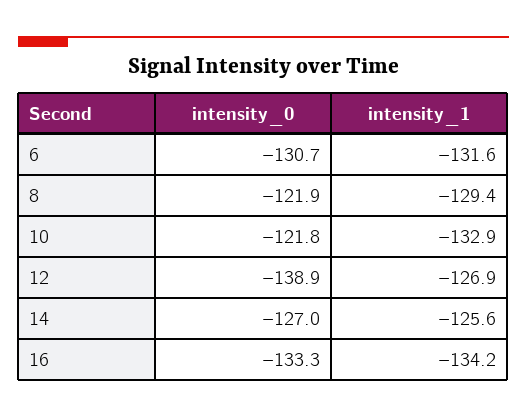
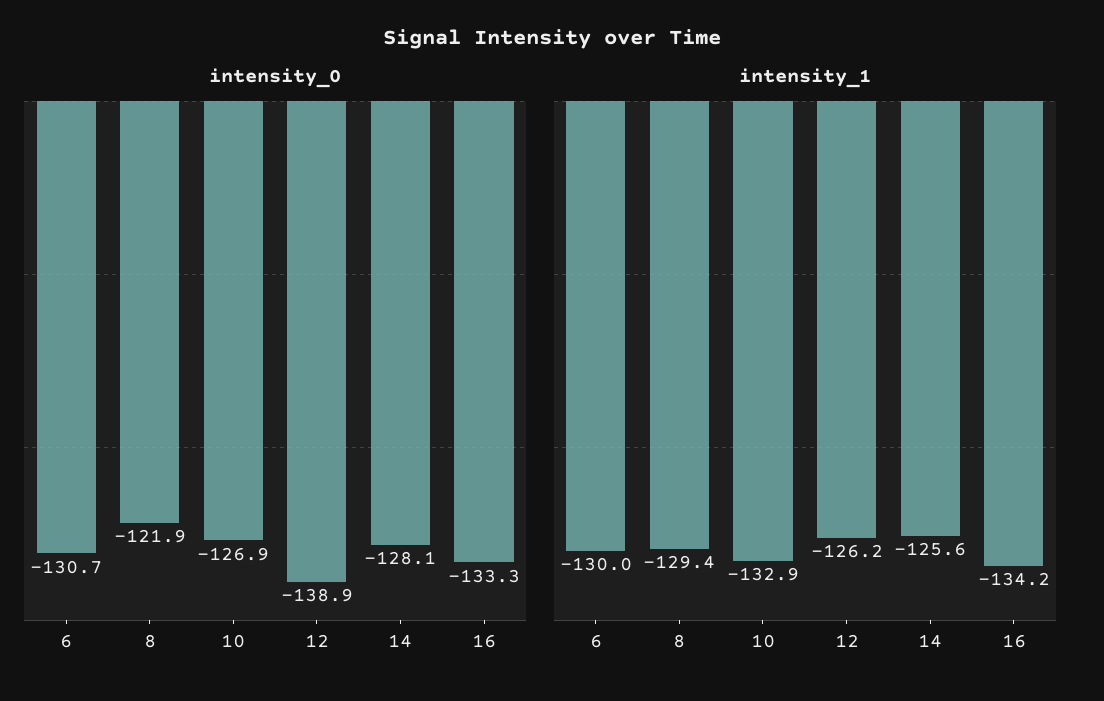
  {
    "intensity_0": {
      "6": -130.7,
      "8": -121.9,
-     "10": -121.8,
+     "10": -126.9,
      "12": -138.9,
-     "14": -127,
+     "14": -128.1,
      "16": -133.3
    },
    "intensity_1": {
-     "6": -131.6,
+     "6": -130,
      "8": -129.4,
      "10": -132.9,
-     "12": -126.9,
+     "12": -126.2,
      "14": -125.6,
      "16": -134.2
    }
  }

